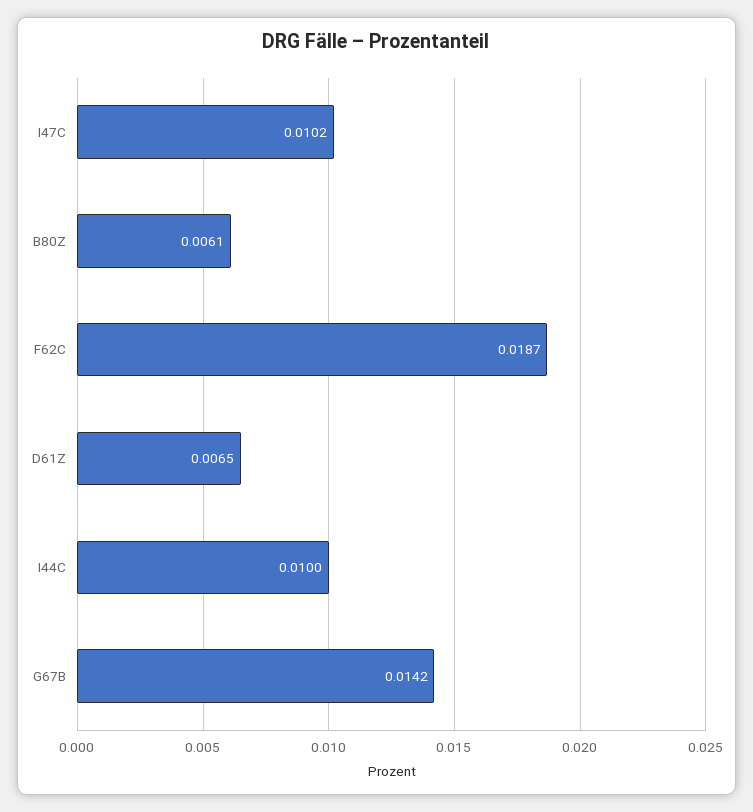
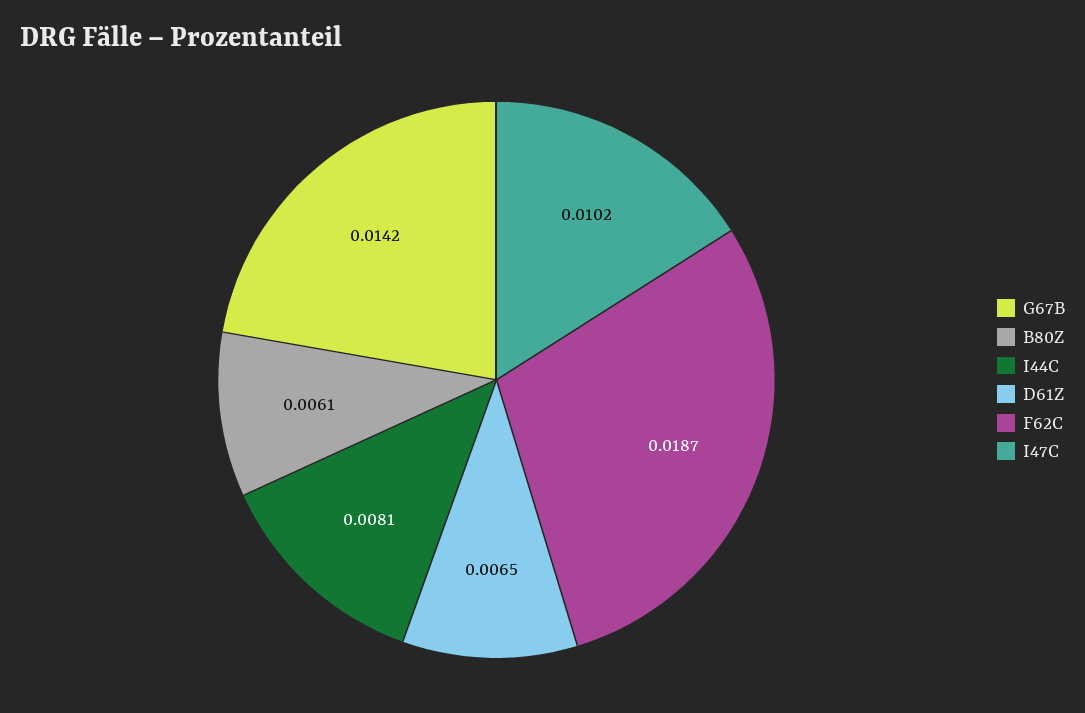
  {
    "I47C": 0.0102,
    "B80Z": 0.0061,
    "F62C": 0.0187,
    "D61Z": 0.0065,
-   "I44C": 0.01,
+   "I44C": 0.0081,
    "G67B": 0.0142
  }

